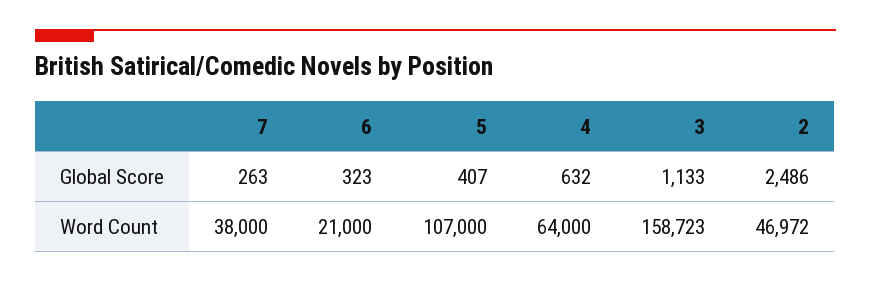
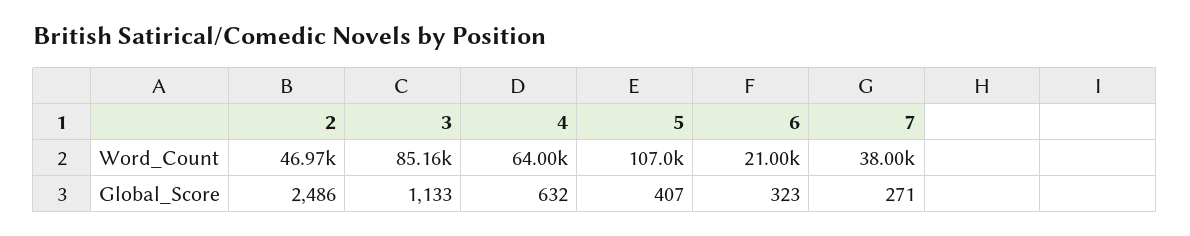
  {
    "7": {
-     "Global Score": 263,
+     "Global Score": 271,
      "Word Count": 38000
    },
    "6": {
      "Global Score": 323,
      "Word Count": 21000
    },
    "5": {
      "Global Score": 407,
      "Word Count": 107000
    },
    "4": {
      "Global Score": 632,
      "Word Count": 64000
    },
    "3": {
      "Global Score": 1133,
-     "Word Count": 158723
+     "Word Count": 85160
    },
    "2": {
      "Global Score": 2486,
      "Word Count": 46972
    }
  }

